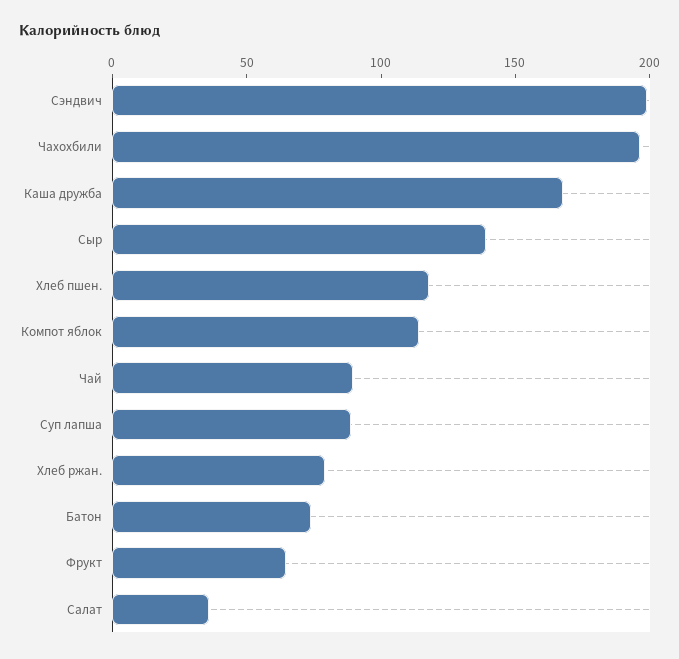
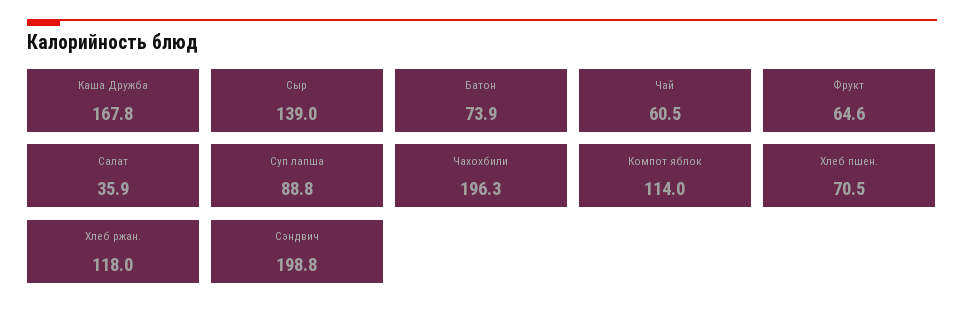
  {
    "Сэндвич": 198.8,
    "Чахохбили": 196.3,
    "Каша дружба": 167.8,
    "Сыр": 139,
-   "Хлеб пшен.": 120,
+   "Хлеб пшен.": 70.5,
    "Компот яблок": 114,
-   "Чай": 90,
+   "Чай": 60.5,
    "Суп лапша": 88.8,
-   "Хлеб ржан.": 80,
+   "Хлеб ржан.": 118,
    "Батон": 73.9,
    "Фрукт": 64.6,
    "Салат": 35.9
  }

